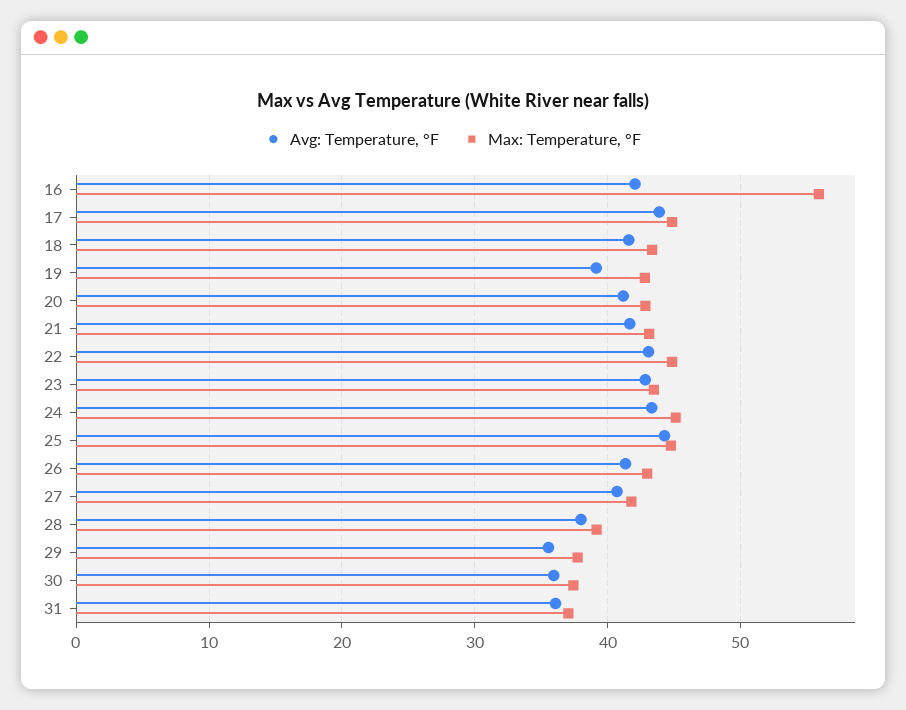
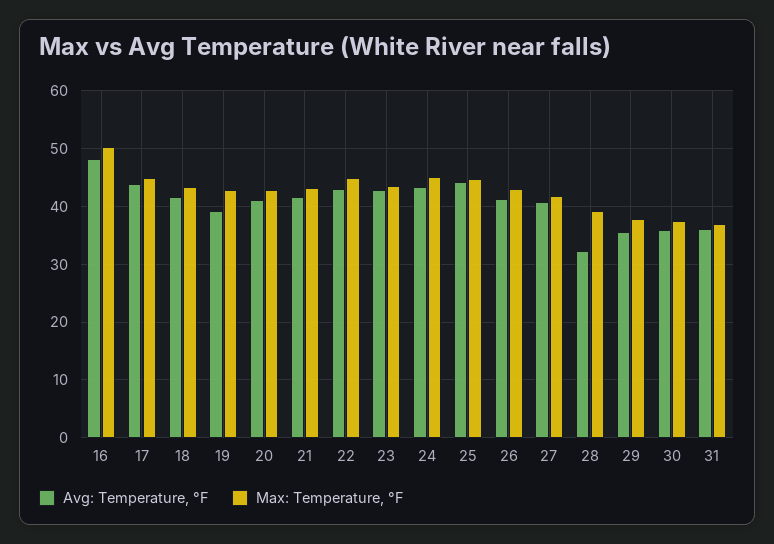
  {
    "Avg: Temperature, °F": {
-     "16": 42,
+     "16": 48,
      "17": 44,
      "18": 42,
      "19": 39,
      "20": 41,
      "21": 42,
      "22": 43,
      "23": 43,
      "24": 43,
      "25": 44,
      "26": 41,
      "27": 41,
-     "28": 38,
+     "28": 32,
      "29": 36,
      "30": 36,
      "31": 36
    },
    "Max: Temperature, °F": {
-     "16": 56,
+     "16": 50,
      "17": 45,
      "18": 43,
      "19": 43,
      "20": 43,
      "21": 43,
      "22": 45,
      "23": 43,
      "24": 45,
      "25": 45,
      "26": 43,
      "27": 42,
      "28": 39,
      "29": 38,
      "30": 37,
      "31": 37
    }
  }

